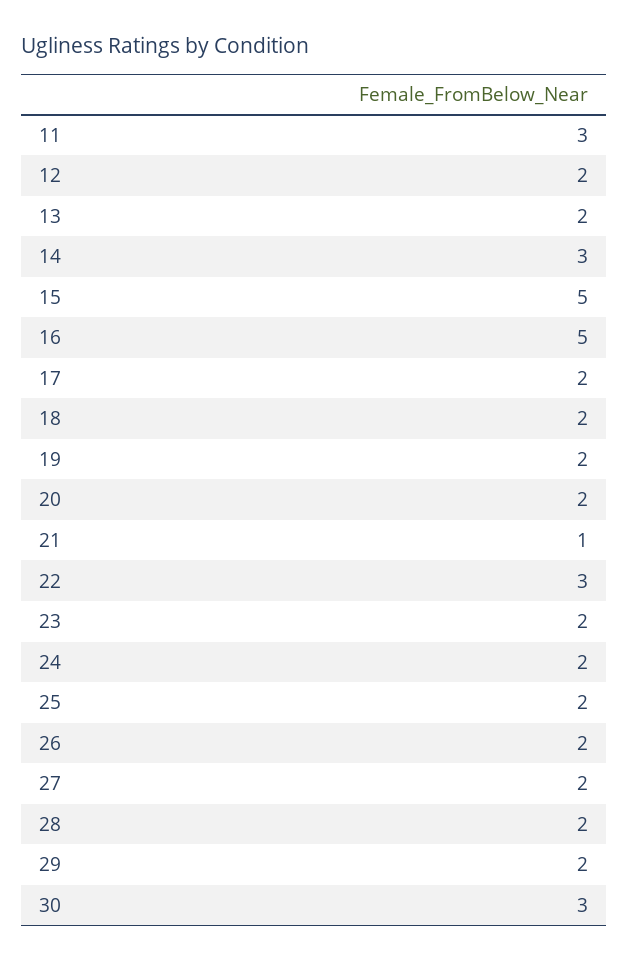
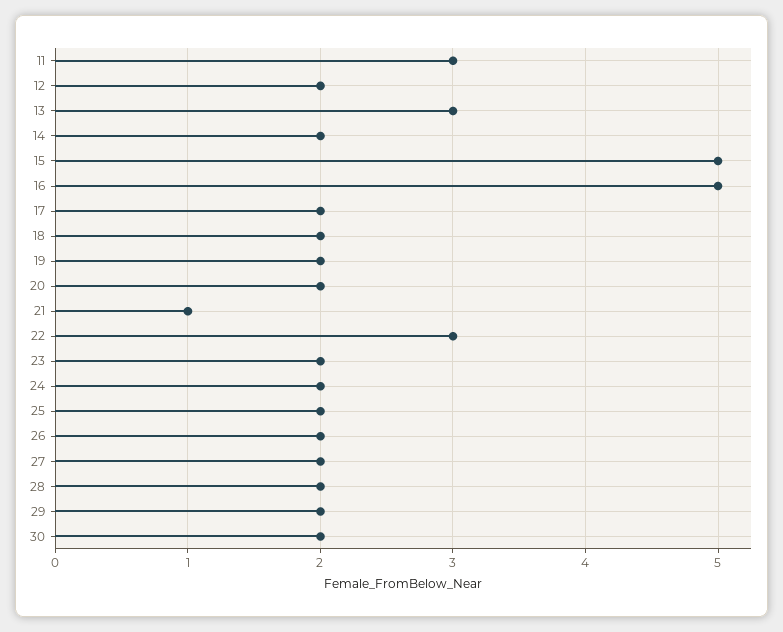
  {
    "11": 3,
    "12": 2,
-   "13": 2,
+   "13": 3,
-   "14": 3,
+   "14": 2,
    "15": 5,
    "16": 5,
    "17": 2,
    "18": 2,
    "19": 2,
    "20": 2,
    "21": 1,
    "22": 3,
    "23": 2,
    "24": 2,
    "25": 2,
    "26": 2,
    "27": 2,
    "28": 2,
    "29": 2,
-   "30": 3
+   "30": 2
  }

